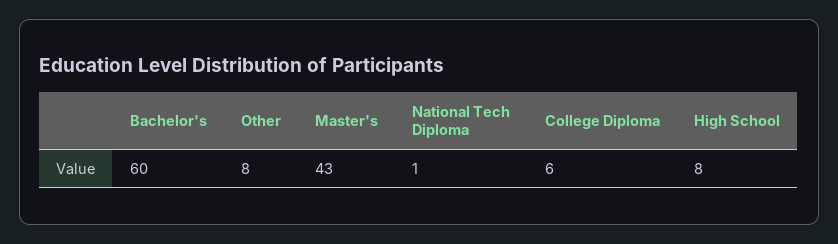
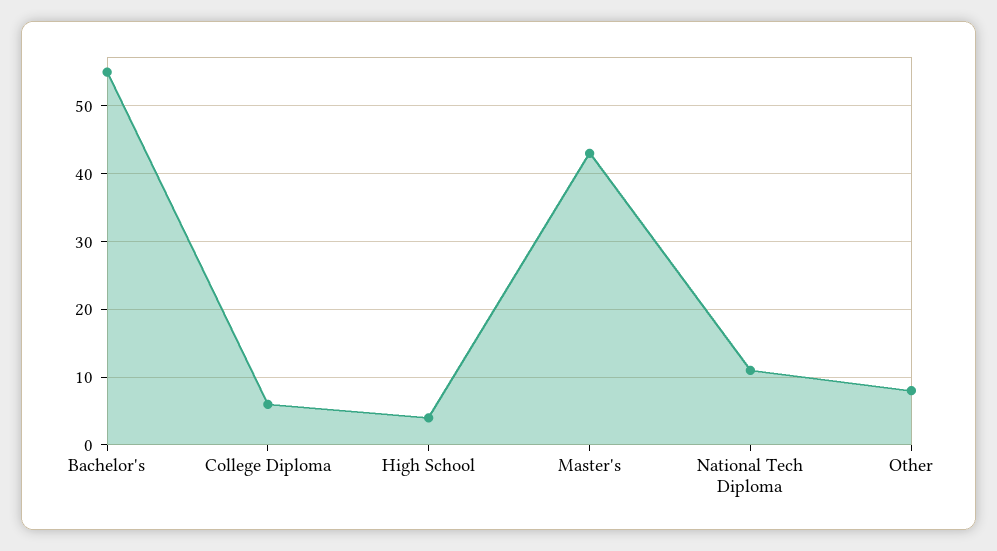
  {
-   "Bachelor's": 60,
+   "Bachelor's": 55,
    "Other": 8,
    "Master's": 43,
-   "National Tech Diploma": 1,
+   "National Tech Diploma": 11,
    "College Diploma": 6,
-   "High School": 8
+   "High School": 4
  }

